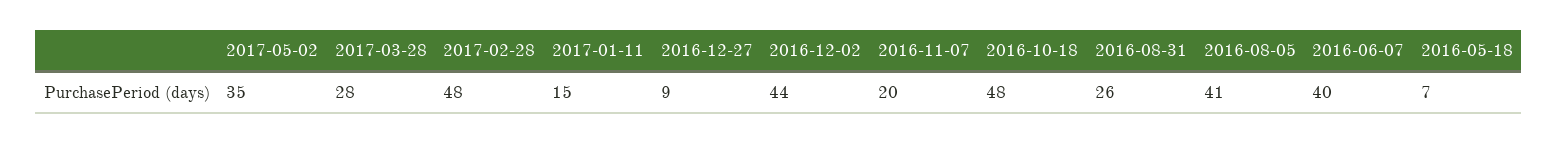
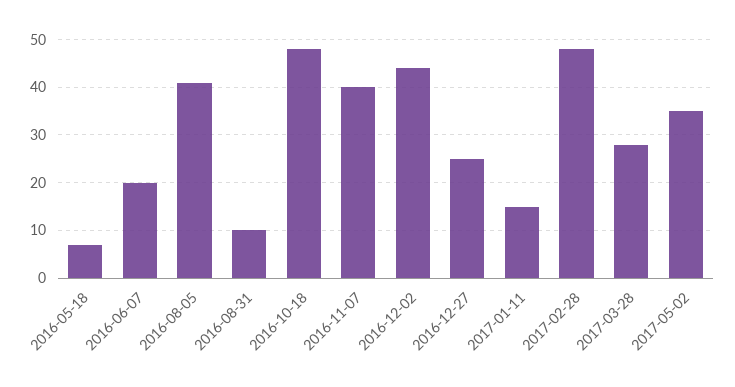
  {
    "2017-05-02": 35,
    "2017-03-28": 28,
    "2017-02-28": 48,
    "2017-01-11": 15,
-   "2016-12-27": 9,
+   "2016-12-27": 25,
    "2016-12-02": 44,
-   "2016-11-07": 20,
+   "2016-11-07": 40,
    "2016-10-18": 48,
-   "2016-08-31": 26,
+   "2016-08-31": 10,
    "2016-08-05": 41,
-   "2016-06-07": 40,
+   "2016-06-07": 20,
    "2016-05-18": 7
  }

